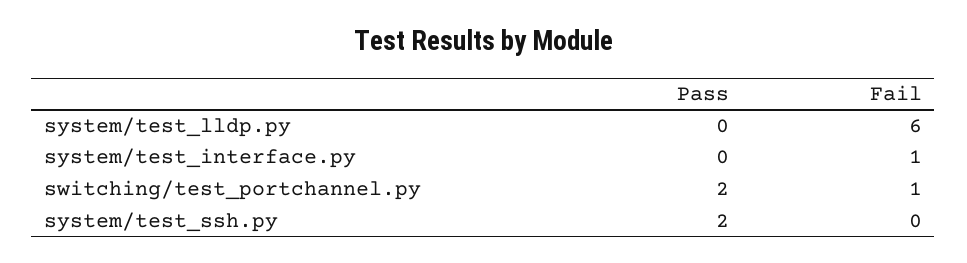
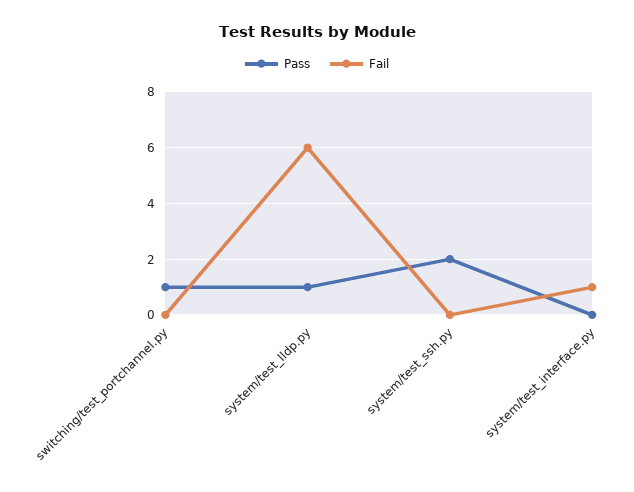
  {
    "Pass": {
-     "system/test_lldp.py": 0,
+     "system/test_lldp.py": 1,
      "system/test_interface.py": 0,
-     "switching/test_portchannel.py": 2,
+     "switching/test_portchannel.py": 1,
      "system/test_ssh.py": 2
    },
    "Fail": {
      "system/test_lldp.py": 6,
      "system/test_interface.py": 1,
-     "switching/test_portchannel.py": 1,
+     "switching/test_portchannel.py": 0,
      "system/test_ssh.py": 0
    }
  }

